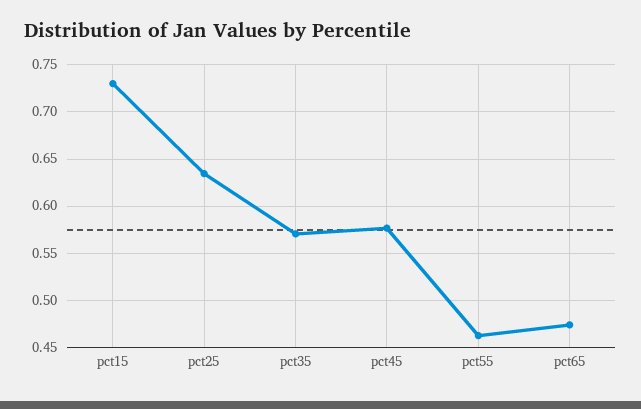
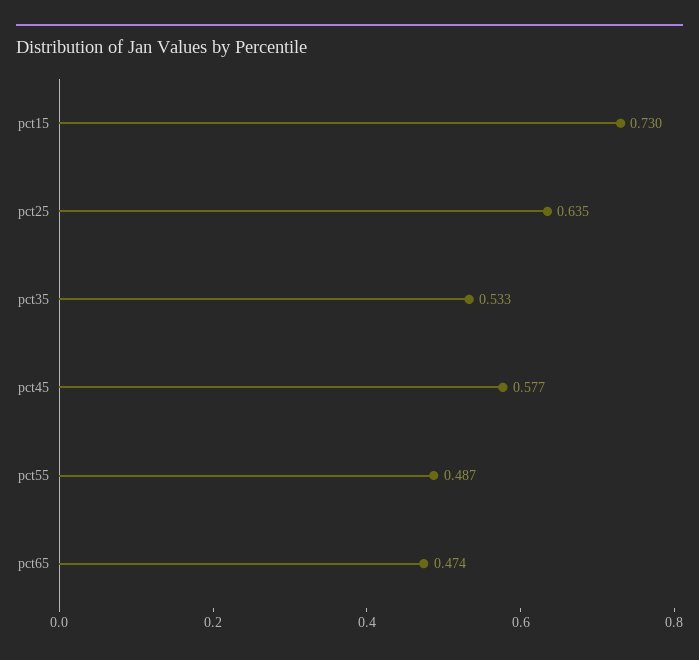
  {
    "pct15": 0.73,
    "pct25": 0.635,
-   "pct35": 0.57,
+   "pct35": 0.533,
    "pct45": 0.577,
-   "pct55": 0.46,
+   "pct55": 0.487,
    "pct65": 0.474
  }

